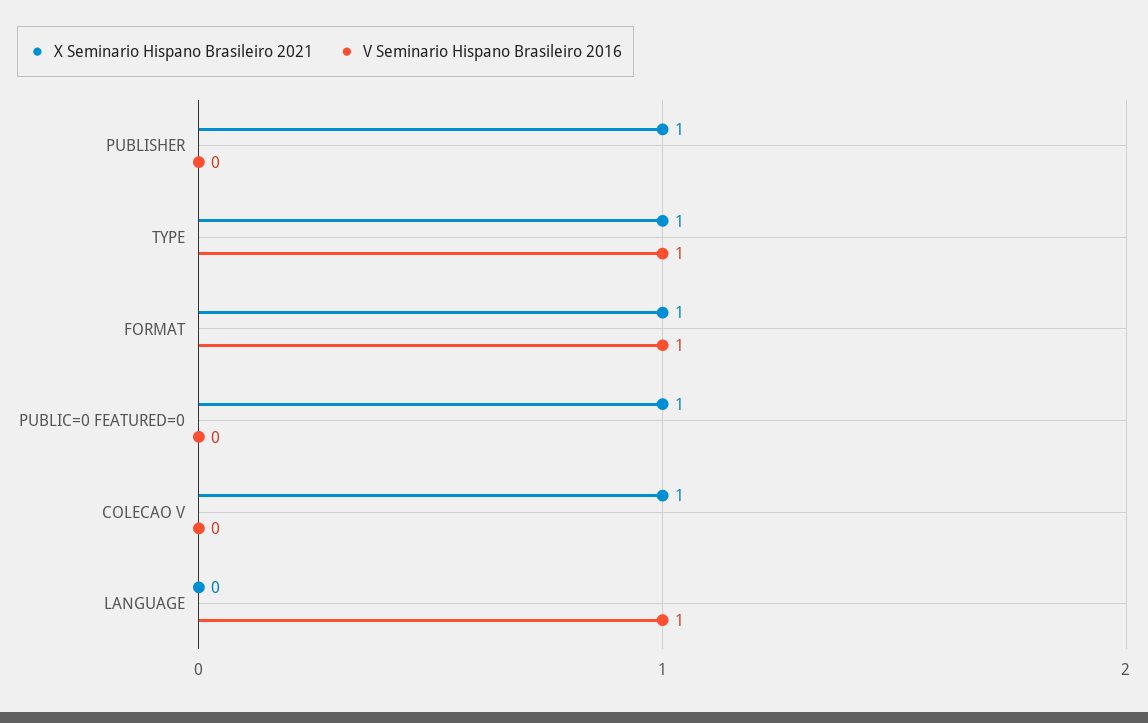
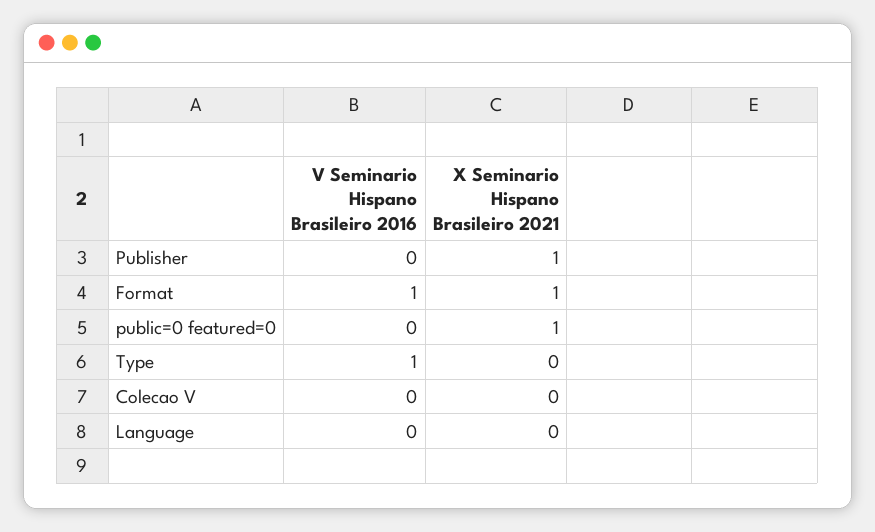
  {
    "X Seminario Hispano Brasileiro 2021": {
      "PUBLISHER": 1,
-     "TYPE": 1,
+     "TYPE": 0,
      "FORMAT": 1,
      "PUBLIC=0 FEATURED=0": 1,
-     "COLECAO V": 1,
+     "COLECAO V": 0,
      "LANGUAGE": 0
    },
    "V Seminario Hispano Brasileiro 2016": {
      "PUBLISHER": 0,
      "TYPE": 1,
      "FORMAT": 1,
      "PUBLIC=0 FEATURED=0": 0,
      "COLECAO V": 0,
-     "LANGUAGE": 1
+     "LANGUAGE": 0
    }
  }

